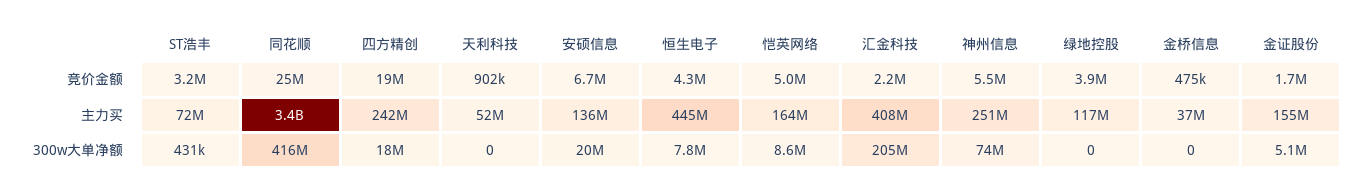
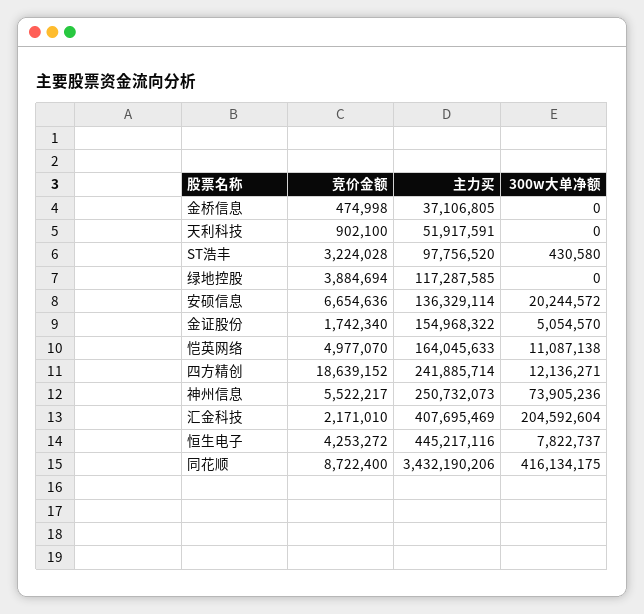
  {
    "ST浩丰": {
      "竞价金额": 3224028,
-     "主力买": 72000000,
+     "主力买": 97756520,
      "300w大单净额": 430580
    },
    "同花顺": {
-     "竞价金额": 25000000,
+     "竞价金额": 8722400,
      "主力买": 3432190206,
      "300w大单净额": 416134175
    },
    "四方精创": {
      "竞价金额": 18639152,
      "主力买": 241885714,
-     "300w大单净额": 18000000
+     "300w大单净额": 12136271
    },
    "天利科技": {
      "竞价金额": 902100,
      "主力买": 51917591,
      "300w大单净额": 0
    },
    "安硕信息": {
      "竞价金额": 6654636,
      "主力买": 136329114,
      "300w大单净额": 20244572
    },
    "恒生电子": {
      "竞价金额": 4253272,
      "主力买": 445217116,
      "300w大单净额": 7822737
    },
    "恺英网络": {
      "竞价金额": 4977070,
      "主力买": 164045633,
-     "300w大单净额": 8600000
+     "300w大单净额": 11087138
    },
    "汇金科技": {
      "竞价金额": 2171010,
      "主力买": 407695469,
      "300w大单净额": 204592604
    },
    "神州信息": {
      "竞价金额": 5522217,
      "主力买": 250732073,
      "300w大单净额": 73905236
    },
    "绿地控股": {
      "竞价金额": 3884694,
      "主力买": 117287585,
      "300w大单净额": 0
    },
    "金桥信息": {
      "竞价金额": 474998,
      "主力买": 37106805,
      "300w大单净额": 0
    },
    "金证股份": {
      "竞价金额": 1742340,
      "主力买": 154968322,
      "300w大单净额": 5054570
    }
  }

